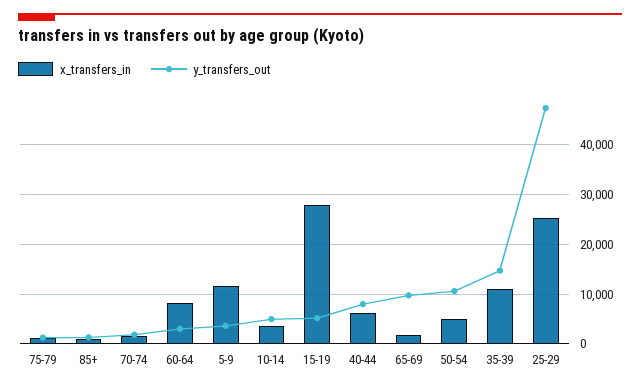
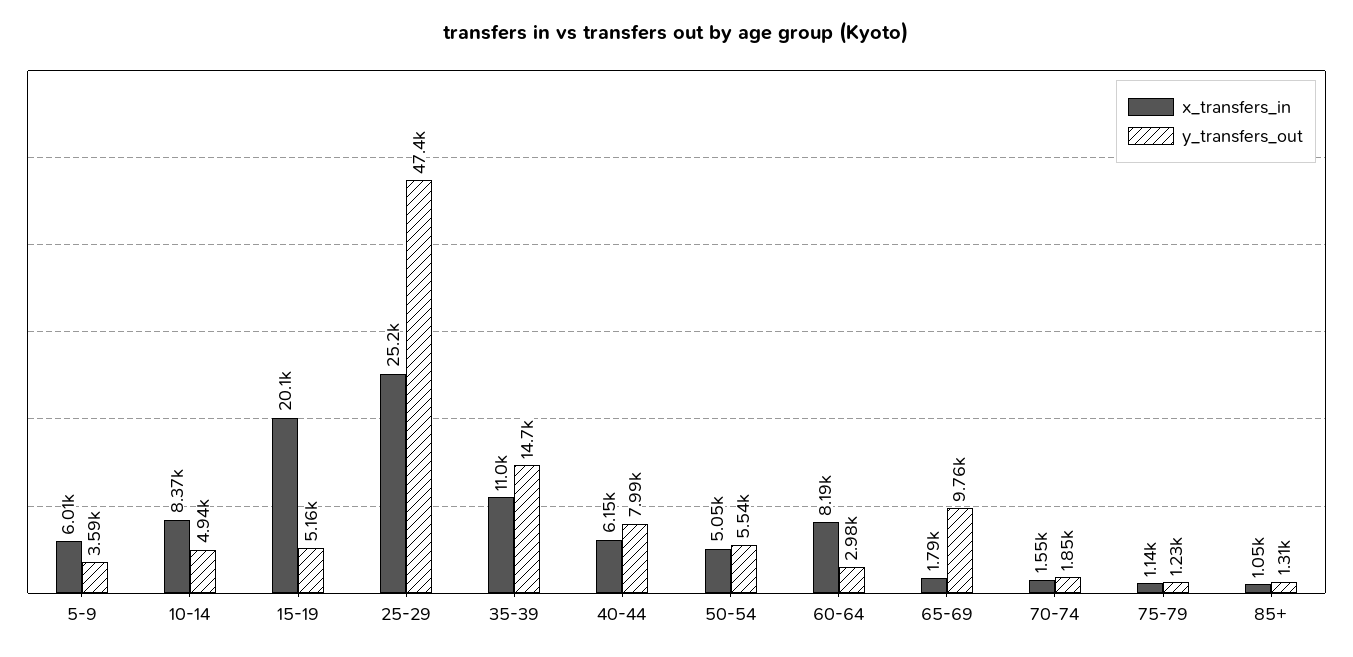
  {
    "x_transfers_in": {
      "75-79": 1140,
      "85+": 1050,
      "70-74": 1550,
      "60-64": 8190,
-     "5-9": 12000,
+     "5-9": 6010,
-     "10-14": 4000,
+     "10-14": 8370,
-     "15-19": 28000,
+     "15-19": 20100,
      "40-44": 6150,
      "65-69": 1790,
      "50-54": 5050,
      "35-39": 11000,
      "25-29": 25200
    },
    "y_transfers_out": {
      "75-79": 1230,
      "85+": 1310,
      "70-74": 1850,
      "60-64": 2980,
      "5-9": 3590,
      "10-14": 4940,
      "15-19": 5160,
      "40-44": 7990,
      "65-69": 9760,
-     "50-54": 10000,
+     "50-54": 5540,
      "35-39": 14700,
      "25-29": 47400
    }
  }

